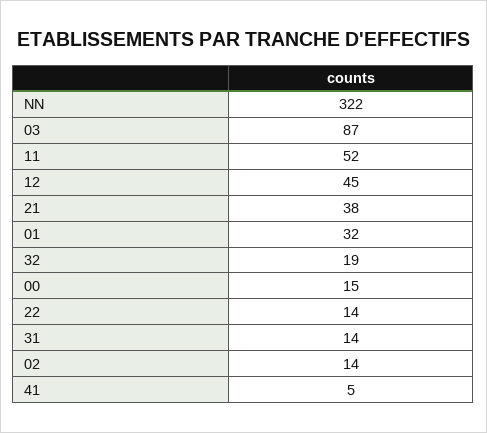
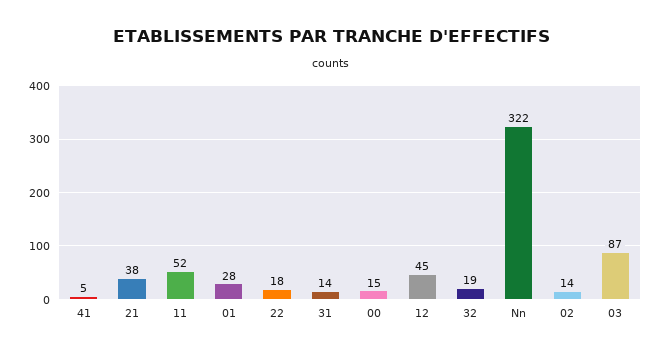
  {
    "NN": 322,
    "03": 87,
    "11": 52,
    "12": 45,
    "21": 38,
-   "01": 32,
+   "01": 28,
    "32": 19,
    "00": 15,
-   "22": 14,
+   "22": 18,
    "31": 14,
    "02": 14,
    "41": 5
  }

